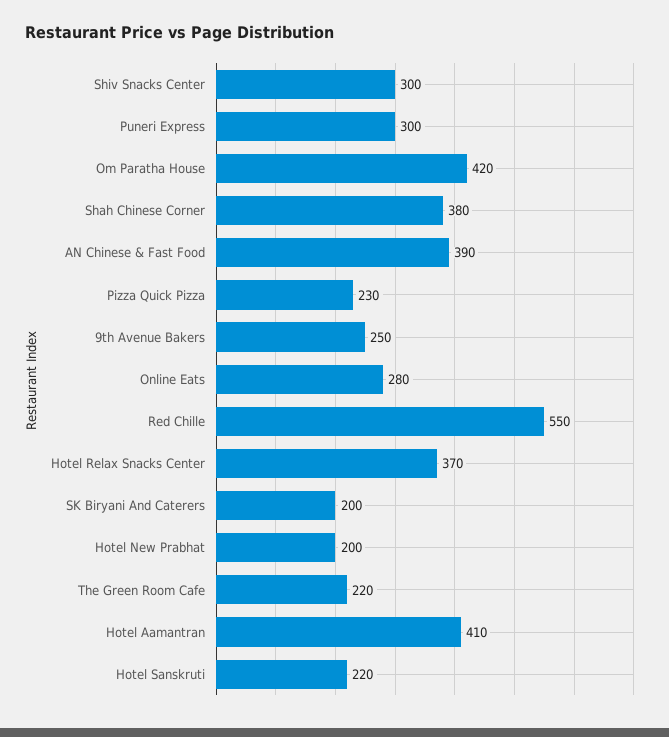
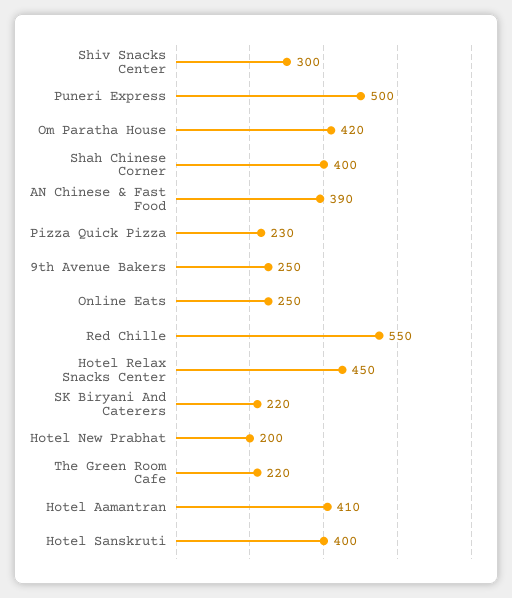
  {
    "Shiv Snacks Center": 300,
-   "Puneri Express": 300,
+   "Puneri Express": 500,
    "Om Paratha House": 420,
-   "Shah Chinese Corner": 380,
+   "Shah Chinese Corner": 400,
    "AN Chinese & Fast Food": 390,
    "Pizza Quick Pizza": 230,
    "9th Avenue Bakers": 250,
-   "Online Eats": 280,
+   "Online Eats": 250,
    "Red Chille": 550,
-   "Hotel Relax Snacks Center": 370,
+   "Hotel Relax Snacks Center": 450,
-   "SK Biryani And Caterers": 200,
+   "SK Biryani And Caterers": 220,
    "Hotel New Prabhat": 200,
    "The Green Room Cafe": 220,
    "Hotel Aamantran": 410,
-   "Hotel Sanskruti": 220
+   "Hotel Sanskruti": 400
  }

